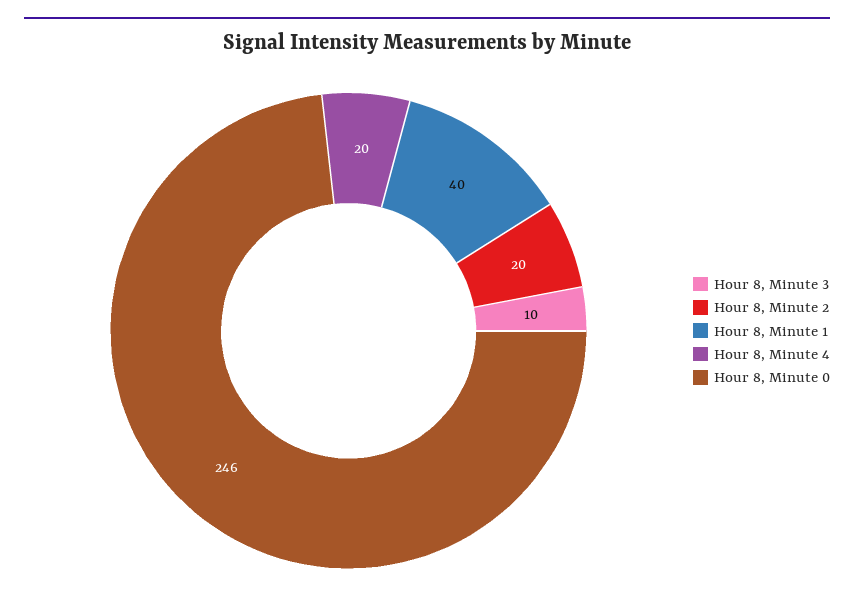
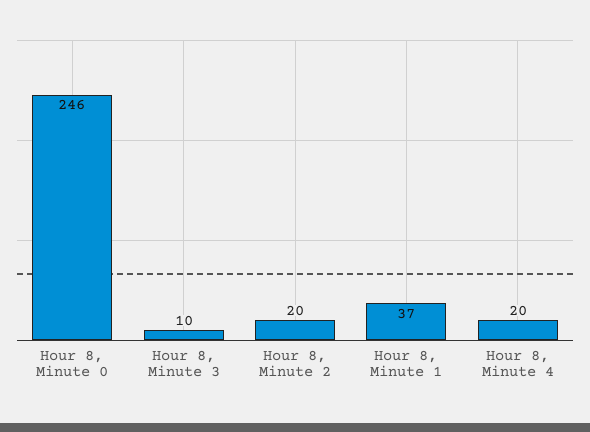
  {
    "Hour 8, Minute 3": 10,
    "Hour 8, Minute 2": 20,
-   "Hour 8, Minute 1": 40,
+   "Hour 8, Minute 1": 37,
    "Hour 8, Minute 4": 20,
    "Hour 8, Minute 0": 246
  }

